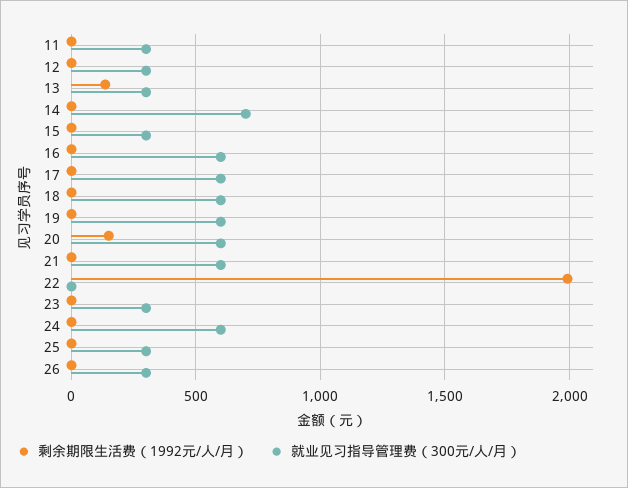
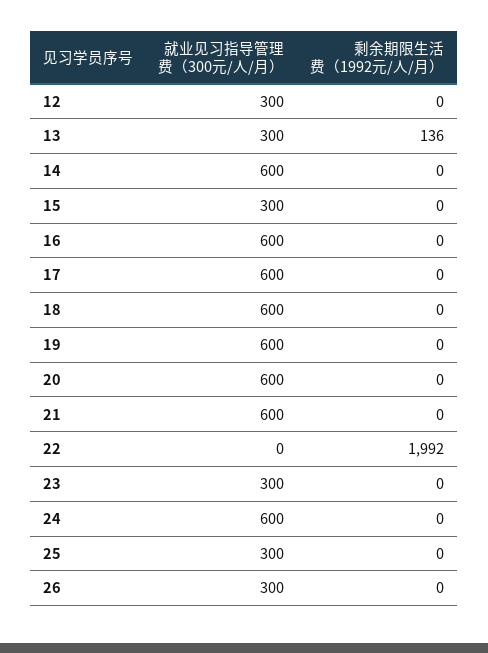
  {
    "剩余期限生活费（1992元/人/月）": {
-     "11": 0,
      "12": 0,
      "13": 136,
      "14": 0,
      "15": 0,
      "16": 0,
      "17": 0,
      "18": 0,
      "19": 0,
-     "20": 150,
+     "20": 0,
      "21": 0,
      "22": 1992,
      "23": 0,
      "24": 0,
      "25": 0,
      "26": 0
    },
    "就业见习指导管理费（300元/人/月）": {
-     "11": 300,
      "12": 300,
      "13": 300,
-     "14": 700,
+     "14": 600,
      "15": 300,
      "16": 600,
      "17": 600,
      "18": 600,
      "19": 600,
      "20": 600,
      "21": 600,
      "22": 0,
      "23": 300,
      "24": 600,
      "25": 300,
      "26": 300
    }
  }

